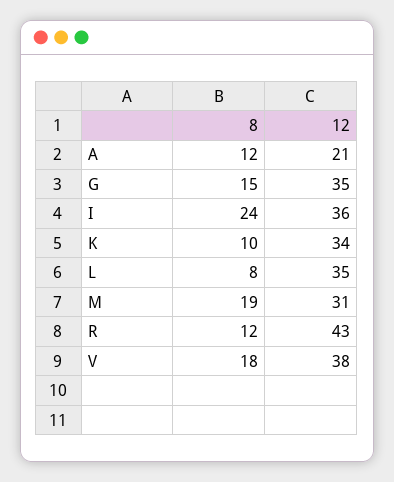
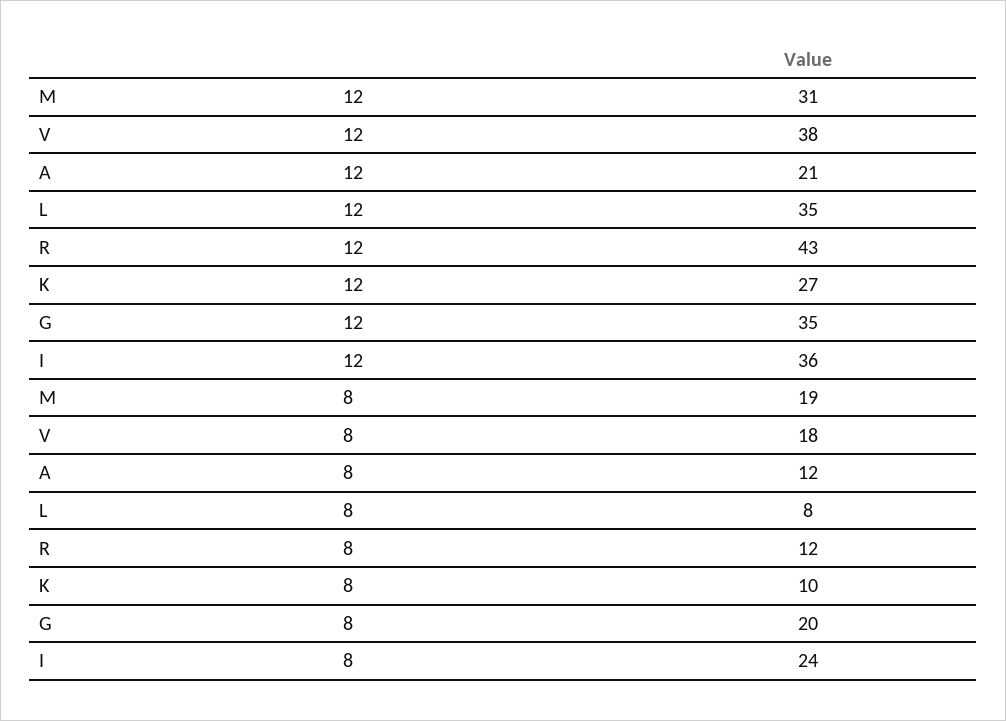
  {
    "8": {
      "A": 12,
-     "G": 15,
+     "G": 20,
      "I": 24,
      "K": 10,
      "L": 8,
      "M": 19,
      "R": 12,
      "V": 18
    },
    "12": {
      "A": 21,
      "G": 35,
      "I": 36,
-     "K": 34,
+     "K": 27,
      "L": 35,
      "M": 31,
      "R": 43,
      "V": 38
    }
  }

